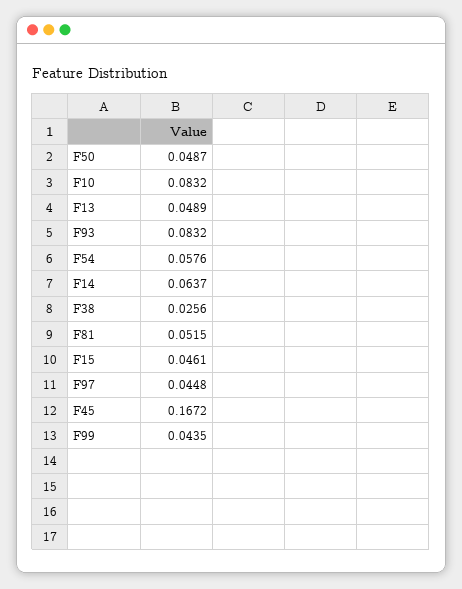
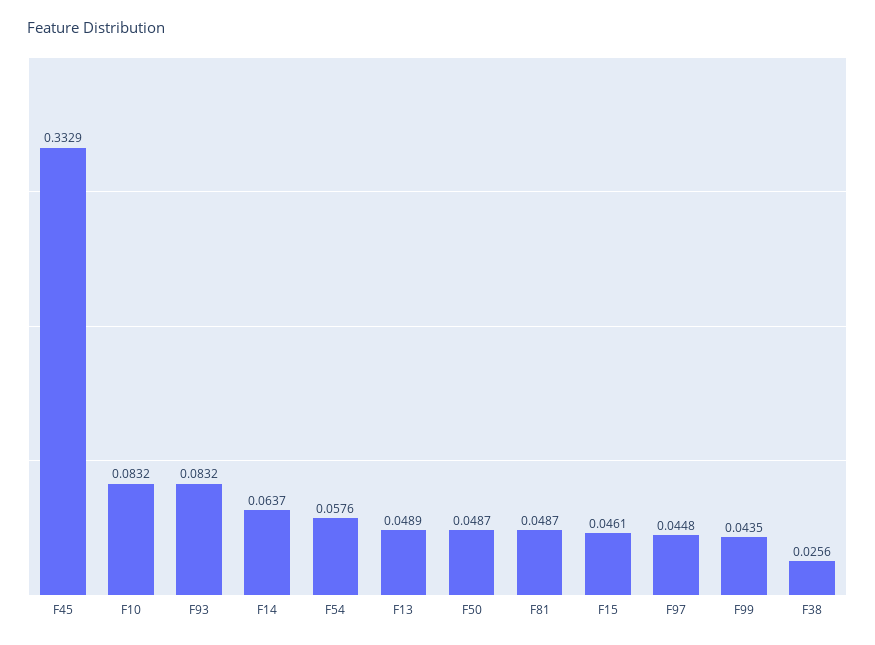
  {
    "F50": 0.0487,
    "F10": 0.0832,
    "F13": 0.0489,
    "F93": 0.0832,
    "F54": 0.0576,
    "F14": 0.0637,
    "F38": 0.0256,
-   "F81": 0.0515,
+   "F81": 0.0487,
    "F15": 0.0461,
    "F97": 0.0448,
-   "F45": 0.1672,
+   "F45": 0.3329,
    "F99": 0.0435
  }

